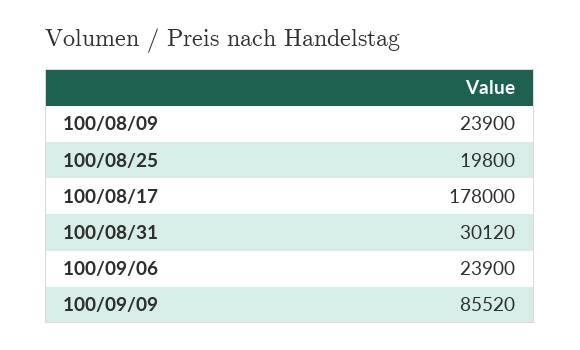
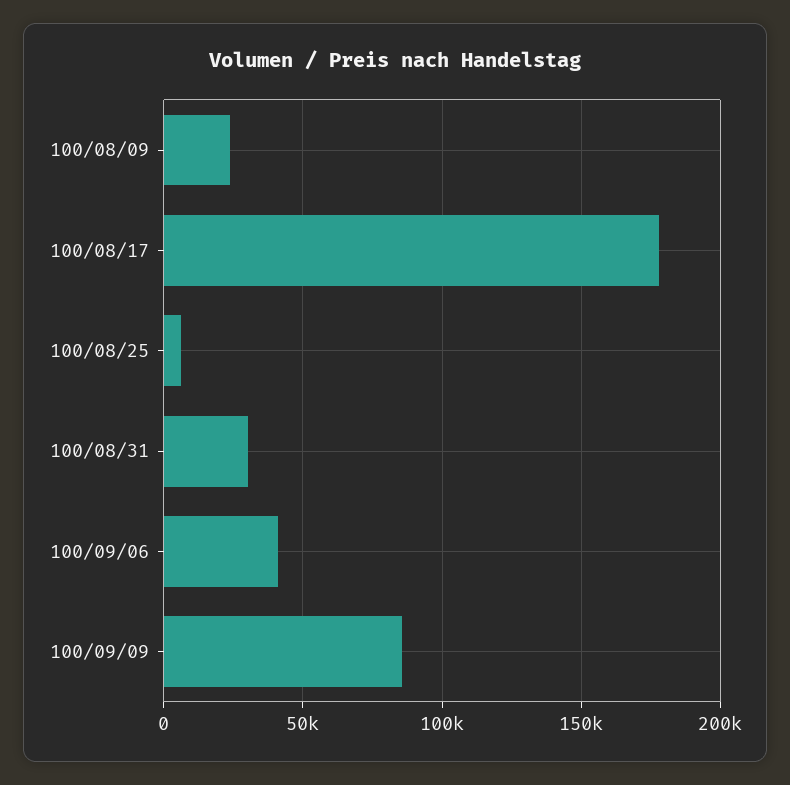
  {
    "100/08/09": 23900,
-   "100/08/25": 19800,
+   "100/08/25": 5000,
    "100/08/17": 178000,
    "100/08/31": 30120,
-   "100/09/06": 23900,
+   "100/09/06": 40000,
    "100/09/09": 85520
  }

